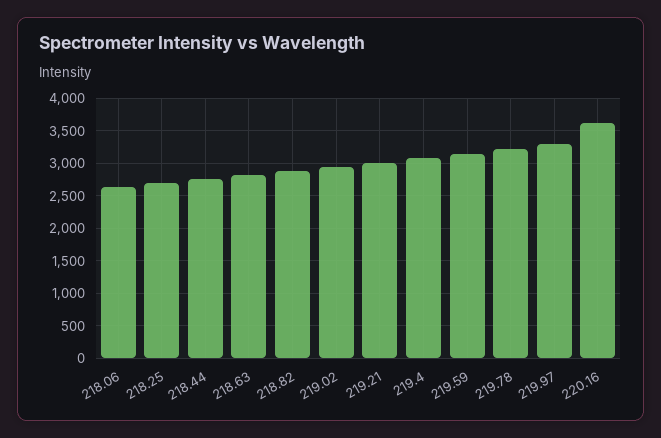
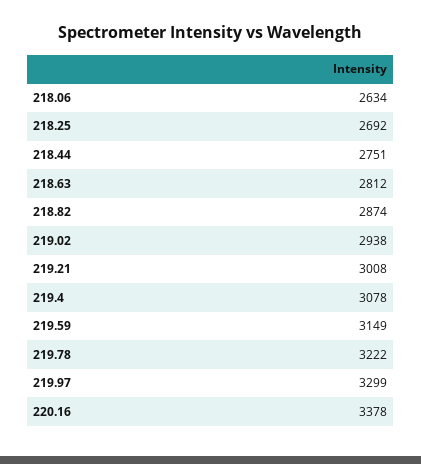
  {
    "218.06": 2634,
    "218.25": 2692,
    "218.44": 2751,
    "218.63": 2812,
    "218.82": 2874,
    "219.02": 2938,
    "219.21": 3008,
    "219.4": 3078,
    "219.59": 3149,
    "219.78": 3222,
    "219.97": 3299,
-   "220.16": 3600
+   "220.16": 3378
  }

